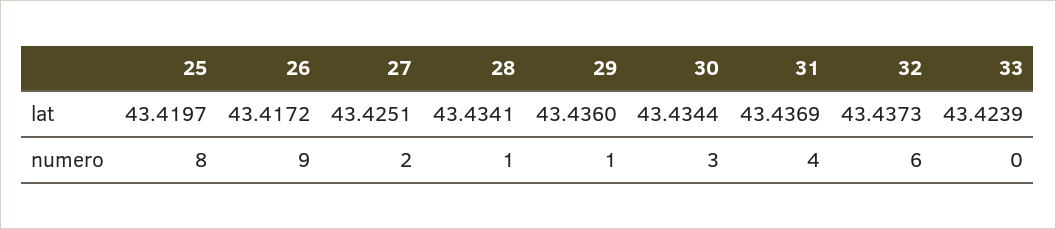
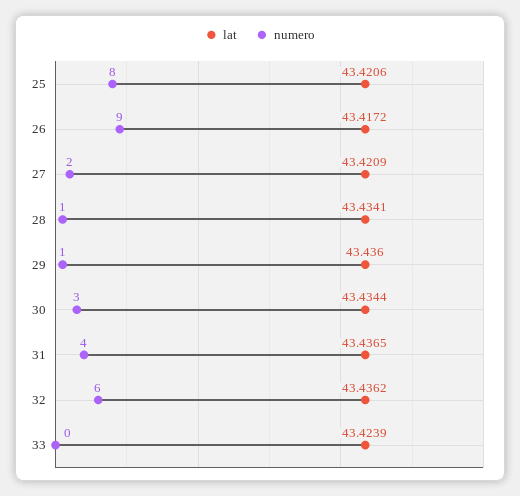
  {
    "lat": {
-     "25": 43.4197,
+     "25": 43.4206,
      "26": 43.4172,
-     "27": 43.4251,
+     "27": 43.4209,
      "28": 43.4341,
      "29": 43.436,
      "30": 43.4344,
-     "31": 43.4369,
+     "31": 43.4365,
-     "32": 43.4373,
+     "32": 43.4362,
      "33": 43.4239
    },
    "numero": {
      "25": 8,
      "26": 9,
      "27": 2,
      "28": 1,
      "29": 1,
      "30": 3,
      "31": 4,
      "32": 6,
      "33": 0
    }
  }

